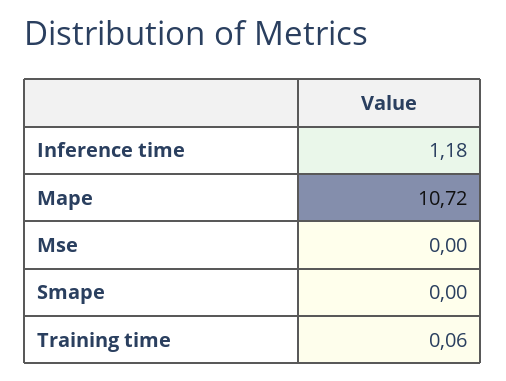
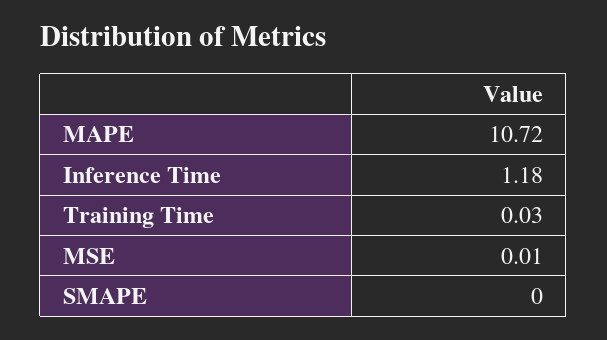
  {
    "Inference time": 1.18,
    "Mape": 10.72,
-   "Mse": 0,
+   "Mse": 0.01,
    "Smape": 0,
-   "Training time": 0.06
+   "Training time": 0.03
  }

